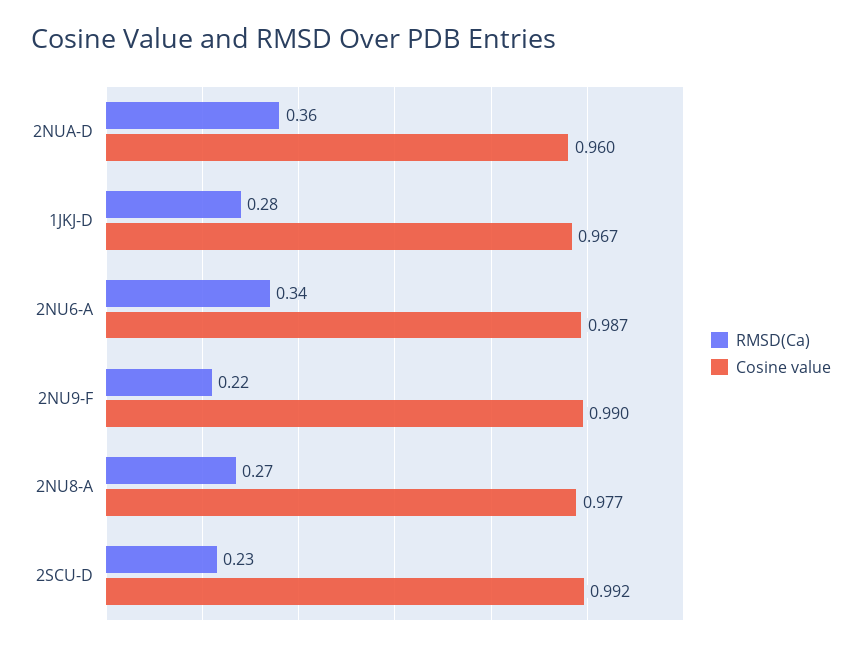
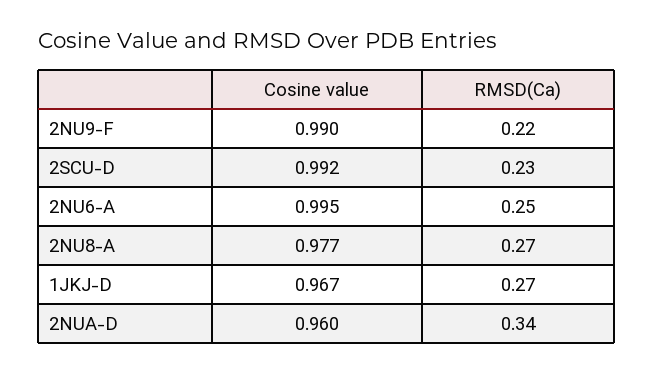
  {
    "RMSD(Ca)": {
-     "2NUA-D": 0.36,
+     "2NUA-D": 0.34,
-     "1JKJ-D": 0.28,
+     "1JKJ-D": 0.27,
-     "2NU6-A": 0.34,
+     "2NU6-A": 0.25,
      "2NU9-F": 0.22,
      "2NU8-A": 0.27,
      "2SCU-D": 0.23
    },
    "Cosine value": {
      "2NUA-D": 0.96,
      "1JKJ-D": 0.967,
-     "2NU6-A": 0.987,
+     "2NU6-A": 0.995,
      "2NU9-F": 0.99,
      "2NU8-A": 0.977,
      "2SCU-D": 0.992
    }
  }

